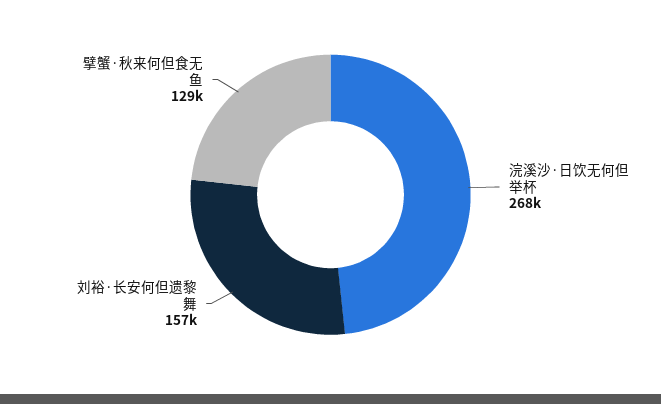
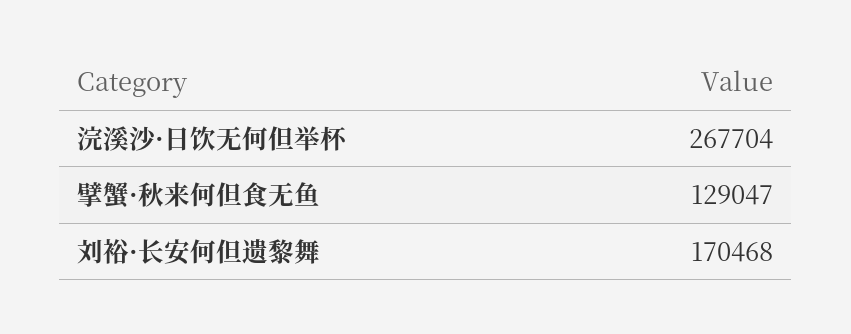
  {
    "浣溪沙·日饮无何但举杯": 267704,
-   "刘裕·长安何但遗黎舞": 157000,
+   "刘裕·长安何但遗黎舞": 170468,
    "擘蟹·秋来何但食无鱼": 129047
  }

